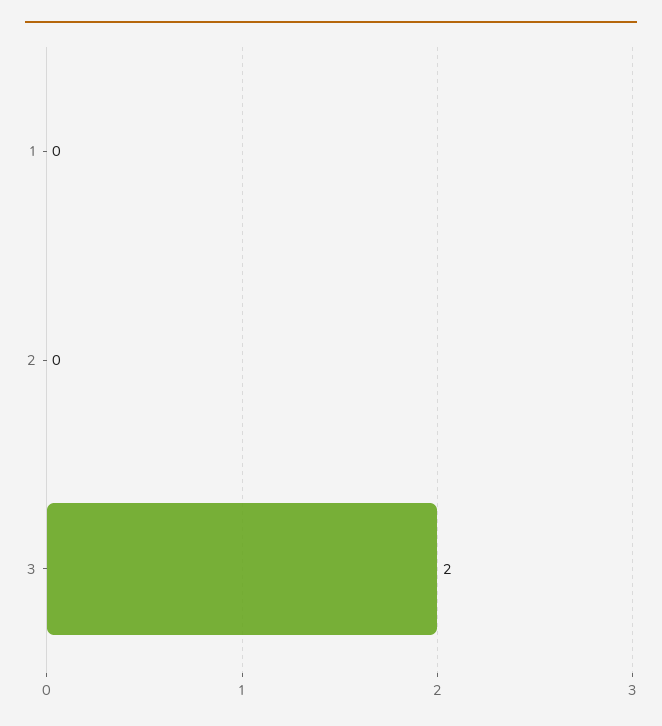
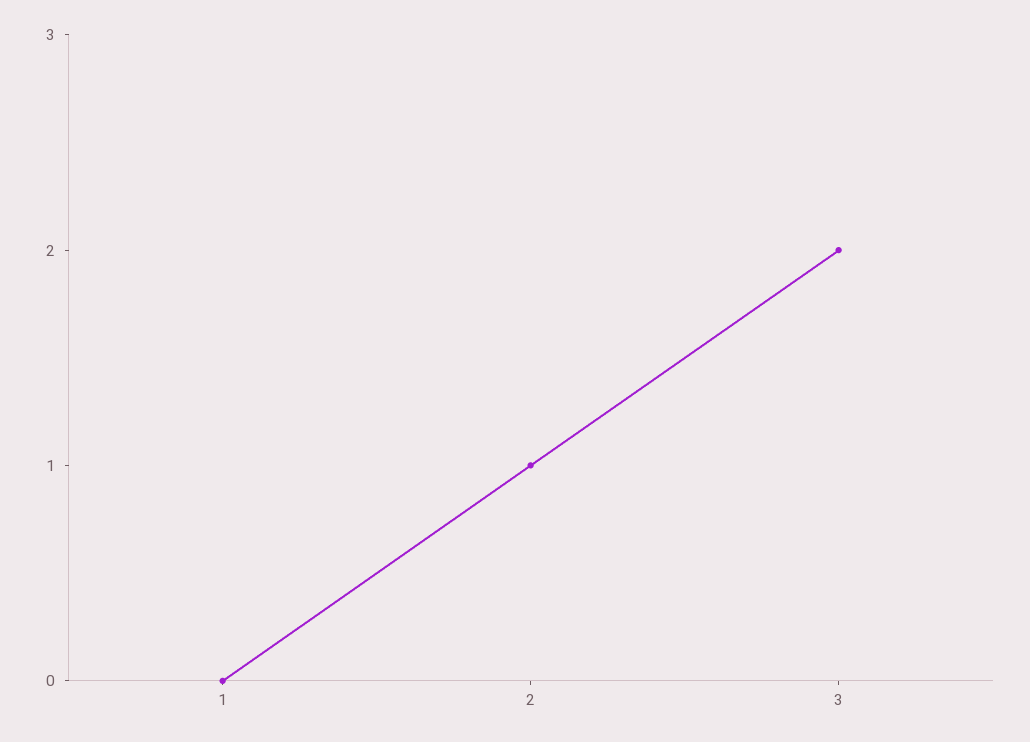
  {
    "1": 0,
-   "2": 0,
+   "2": 1,
    "3": 2
  }

